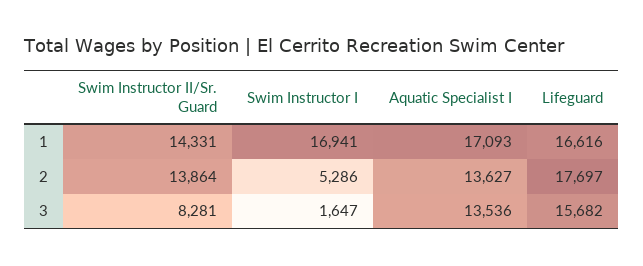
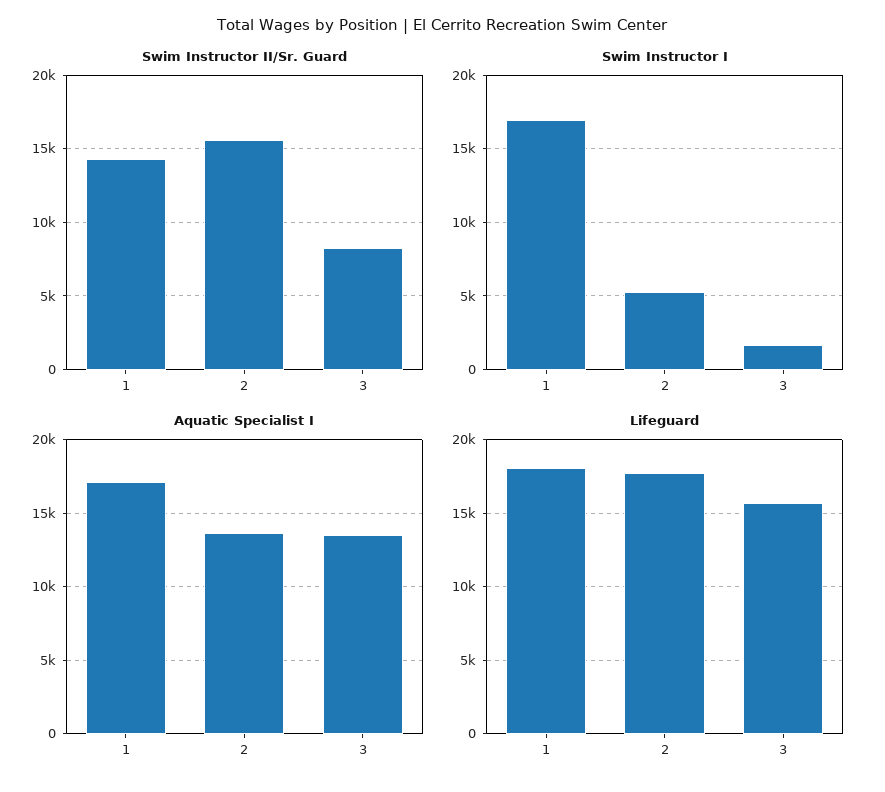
  {
    "Swim Instructor II/Sr. Guard": {
      "1": 14331,
-     "2": 13864,
+     "2": 15500,
      "3": 8281
    },
    "Swim Instructor I": {
      "1": 16941,
      "2": 5286,
      "3": 1647
    },
    "Aquatic Specialist I": {
      "1": 17093,
      "2": 13627,
      "3": 13536
    },
    "Lifeguard": {
-     "1": 16616,
+     "1": 18000,
      "2": 17697,
      "3": 15682
    }
  }

